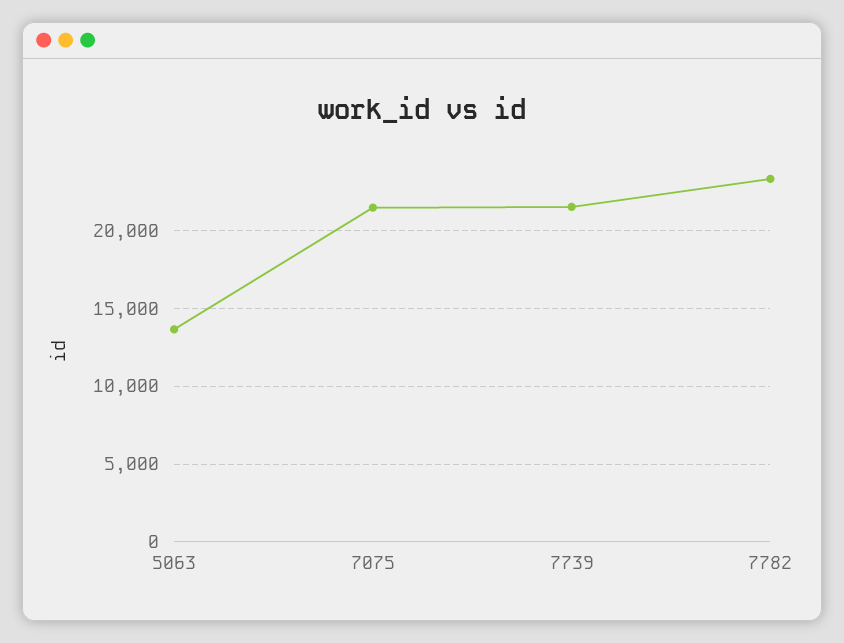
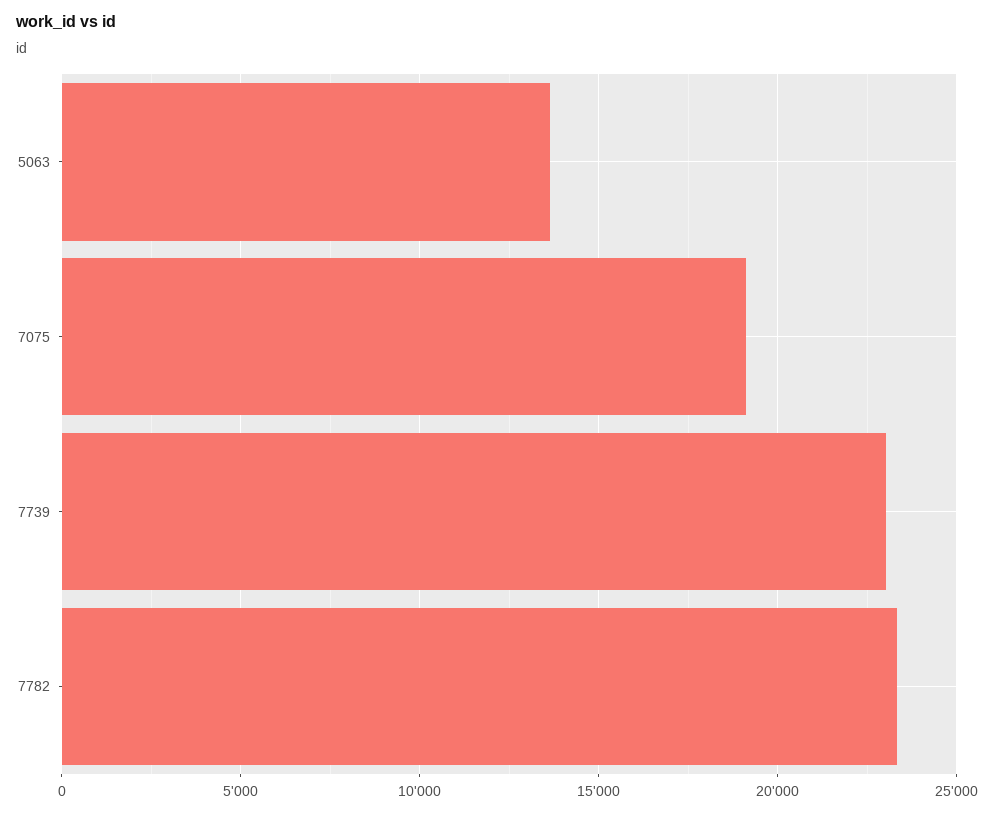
  {
    "5063": 13500,
-   "7075": 21500,
+   "7075": 19000,
-   "7739": 21500,
+   "7739": 23000,
    "7782": 23500
  }

